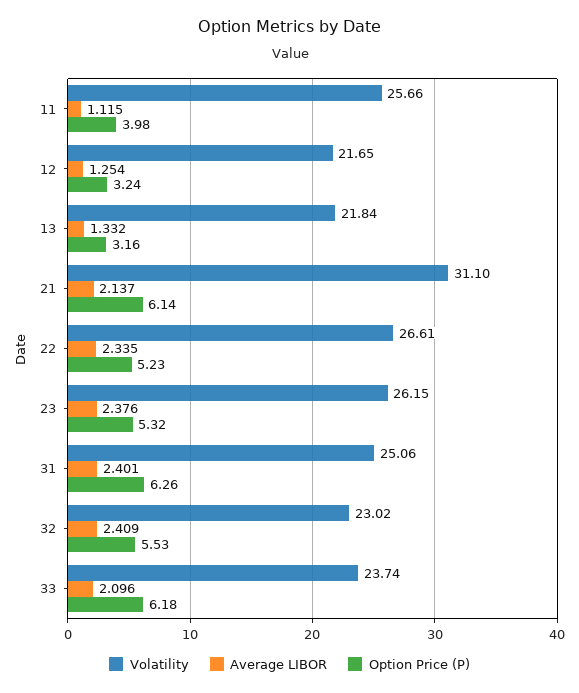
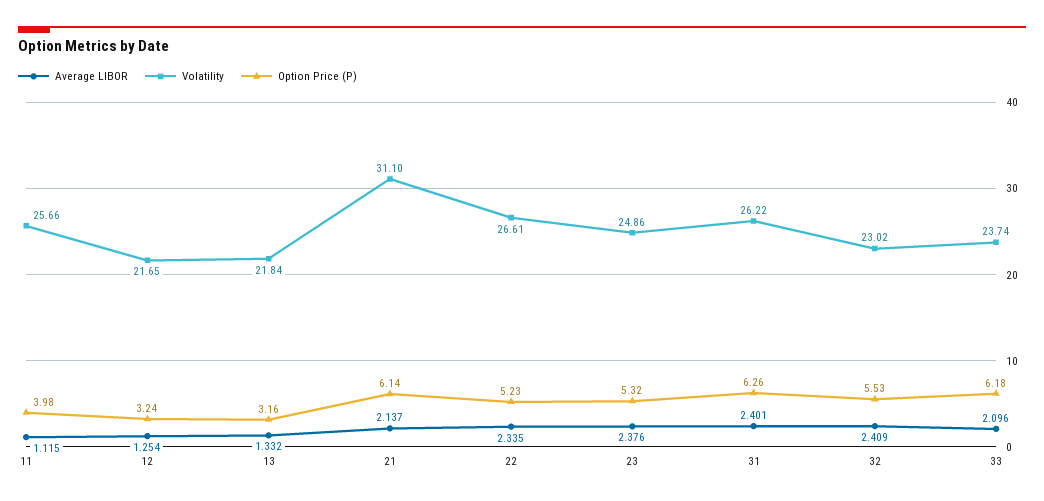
  {
    "Volatility": {
      "11": 25.66,
      "12": 21.65,
      "13": 21.84,
      "21": 31.1,
      "22": 26.61,
-     "23": 26.15,
+     "23": 24.86,
-     "31": 25.06,
+     "31": 26.22,
      "32": 23.02,
      "33": 23.74
    },
    "Average LIBOR": {
      "11": 1.115,
      "12": 1.254,
      "13": 1.332,
      "21": 2.137,
      "22": 2.335,
      "23": 2.376,
      "31": 2.401,
      "32": 2.409,
      "33": 2.096
    },
    "Option Price (P)": {
      "11": 3.98,
      "12": 3.24,
      "13": 3.16,
      "21": 6.14,
      "22": 5.23,
      "23": 5.32,
      "31": 6.26,
      "32": 5.53,
      "33": 6.18
    }
  }

